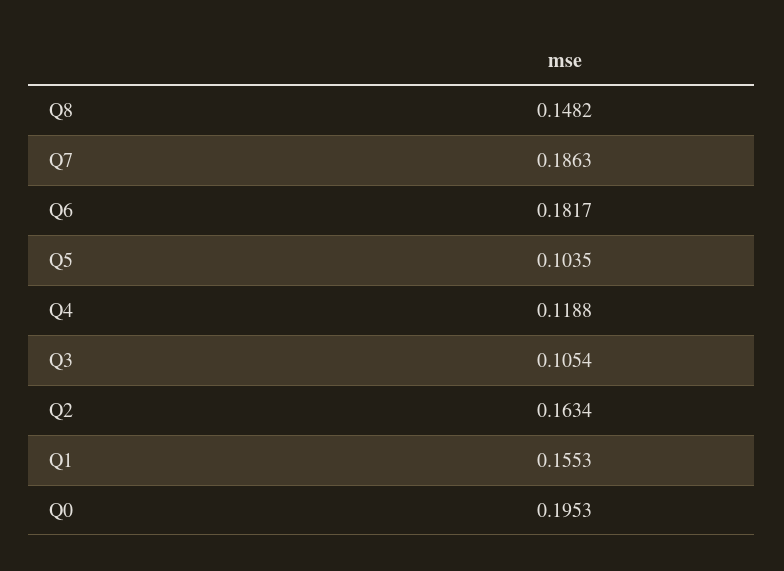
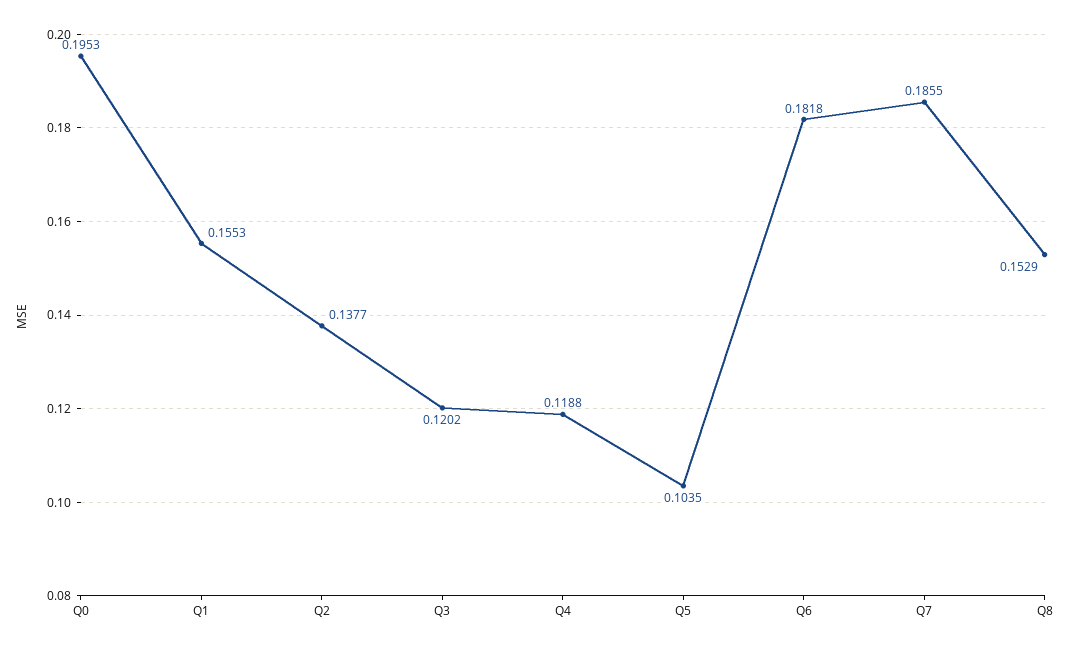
  {
-   "Q8": 0.1482,
+   "Q8": 0.1529,
-   "Q7": 0.1863,
+   "Q7": 0.1855,
-   "Q6": 0.1817,
+   "Q6": 0.1818,
    "Q5": 0.1035,
    "Q4": 0.1188,
-   "Q3": 0.1054,
+   "Q3": 0.1202,
-   "Q2": 0.1634,
+   "Q2": 0.1377,
    "Q1": 0.1553,
    "Q0": 0.1953
  }

